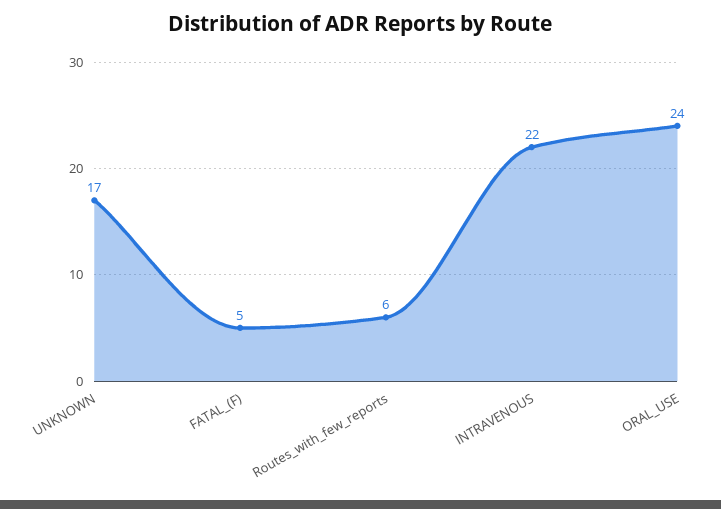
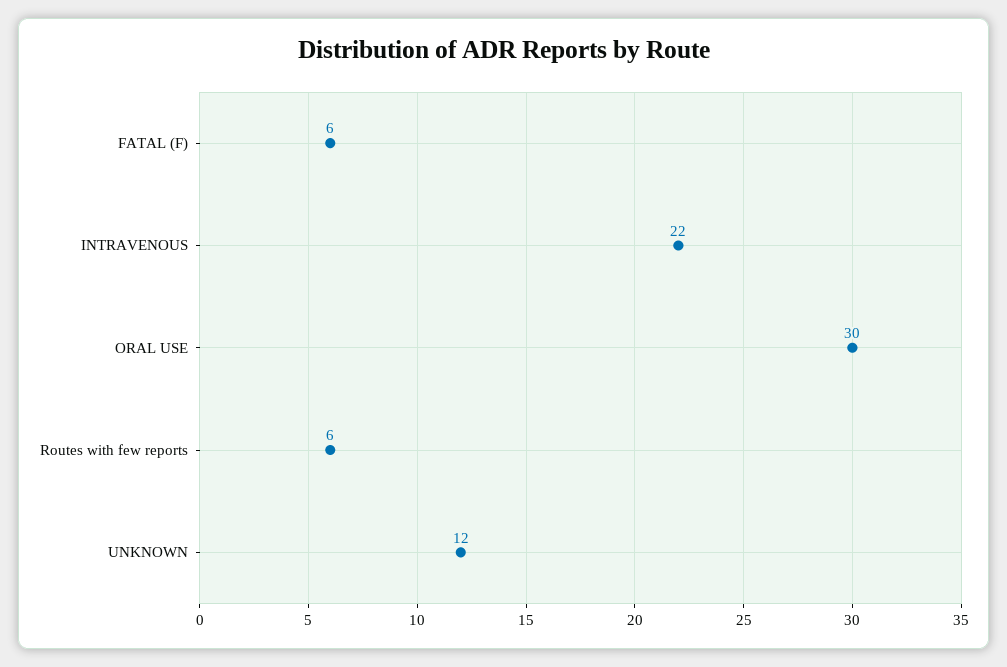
  {
-   "UNKNOWN": 17,
+   "UNKNOWN": 12,
-   "FATAL_(F)": 5,
+   "FATAL_(F)": 6,
    "Routes_with_few_reports": 6,
    "INTRAVENOUS": 22,
-   "ORAL_USE": 24
+   "ORAL_USE": 30
  }

